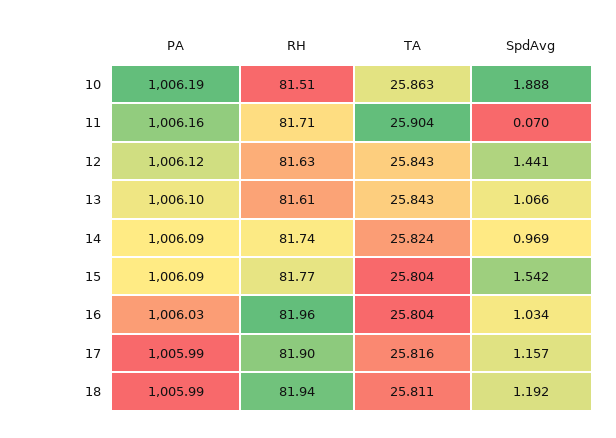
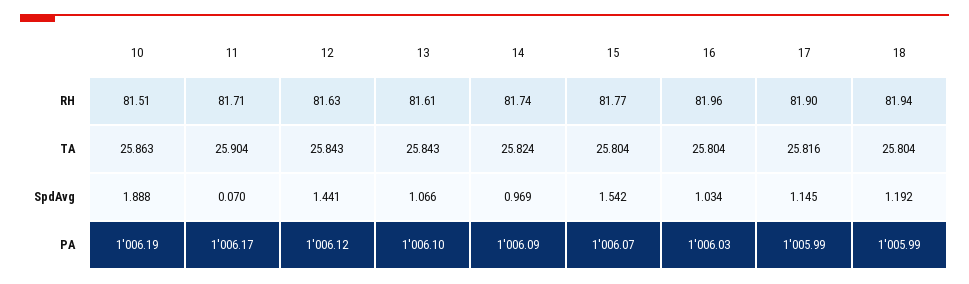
  {
    "PA": {
      "10": 1006.19,
-     "11": 1006.16,
+     "11": 1006.17,
      "12": 1006.12,
      "13": 1006.1,
      "14": 1006.09,
-     "15": 1006.09,
+     "15": 1006.07,
      "16": 1006.03,
      "17": 1005.99,
      "18": 1005.99
    },
    "RH": {
      "10": 81.51,
      "11": 81.71,
      "12": 81.63,
      "13": 81.61,
      "14": 81.74,
      "15": 81.77,
      "16": 81.96,
      "17": 81.9,
      "18": 81.94
    },
    "TA": {
      "10": 25.863,
      "11": 25.904,
      "12": 25.843,
      "13": 25.843,
      "14": 25.824,
      "15": 25.804,
      "16": 25.804,
      "17": 25.816,
-     "18": 25.811
+     "18": 25.804
    },
    "SpdAvg": {
      "10": 1.888,
      "11": 0.07,
      "12": 1.441,
      "13": 1.066,
      "14": 0.969,
      "15": 1.542,
      "16": 1.034,
-     "17": 1.157,
+     "17": 1.145,
      "18": 1.192
    }
  }

